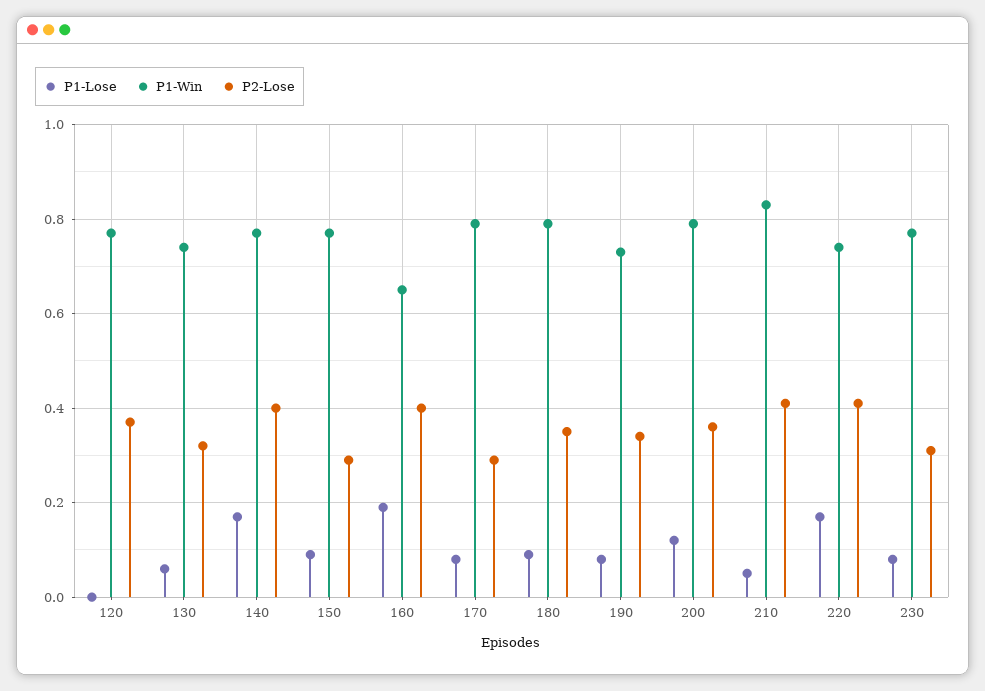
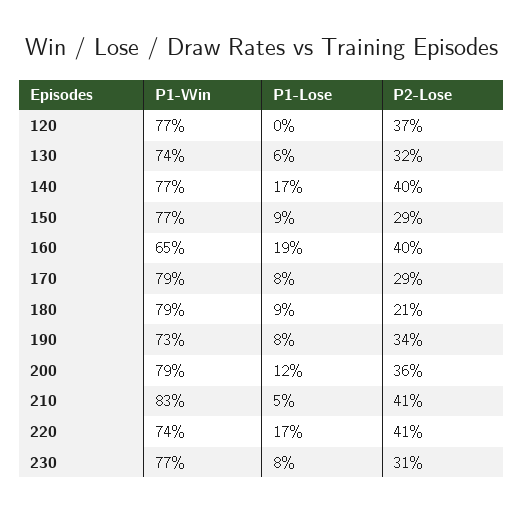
  {
    "P1-Lose": {
      "120": 0,
      "130": 0.06,
      "140": 0.17,
      "150": 0.09,
      "160": 0.19,
      "170": 0.08,
      "180": 0.09,
      "190": 0.08,
      "200": 0.12,
      "210": 0.05,
      "220": 0.17,
      "230": 0.08
    },
    "P1-Win": {
      "120": 0.77,
      "130": 0.74,
      "140": 0.77,
      "150": 0.77,
      "160": 0.65,
      "170": 0.79,
      "180": 0.79,
      "190": 0.73,
      "200": 0.79,
      "210": 0.83,
      "220": 0.74,
      "230": 0.77
    },
    "P2-Lose": {
      "120": 0.37,
      "130": 0.32,
      "140": 0.4,
      "150": 0.29,
      "160": 0.4,
      "170": 0.29,
-     "180": 0.35,
+     "180": 0.21,
      "190": 0.34,
      "200": 0.36,
      "210": 0.41,
      "220": 0.41,
      "230": 0.31
    }
  }

